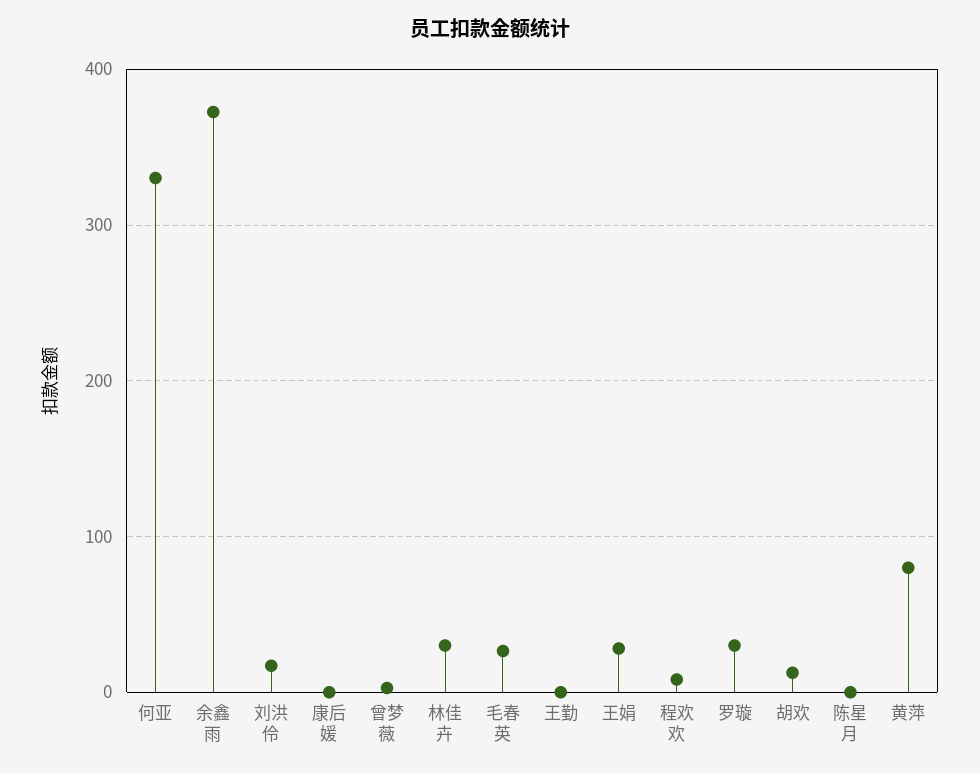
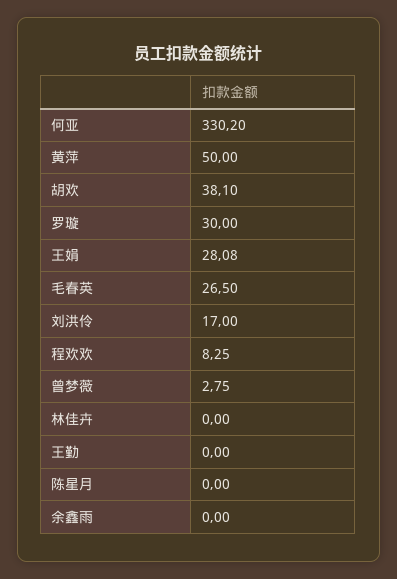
  {
    "何亚": 330.2,
-   "余鑫雨": 370,
+   "余鑫雨": 0,
    "刘洪伶": 17,
-   "康后媛": 0,
    "曾梦薇": 2.75,
-   "林佳卉": 30,
+   "林佳卉": 0,
    "毛春英": 26.5,
    "王勤": 0,
    "王娟": 28.08,
    "程欢欢": 8.25,
    "罗璇": 30,
-   "胡欢": 10,
+   "胡欢": 38.1,
    "陈星月": 0,
-   "黄萍": 80
+   "黄萍": 50
  }

